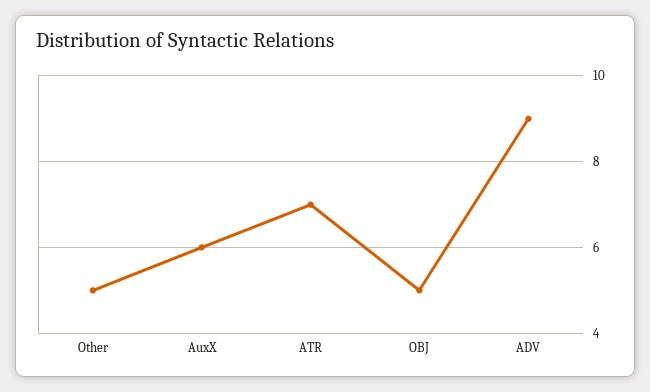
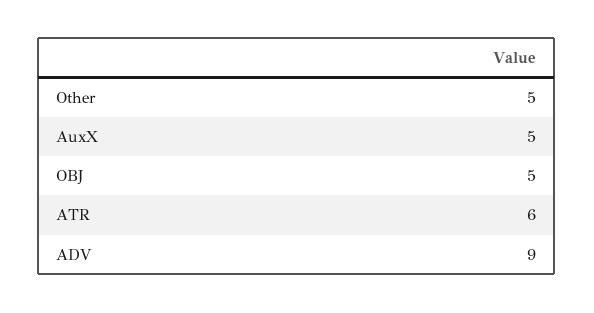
  {
    "Other": 5,
-   "AuxX": 6,
+   "AuxX": 5,
-   "ATR": 7,
+   "ATR": 6,
    "OBJ": 5,
    "ADV": 9
  }

